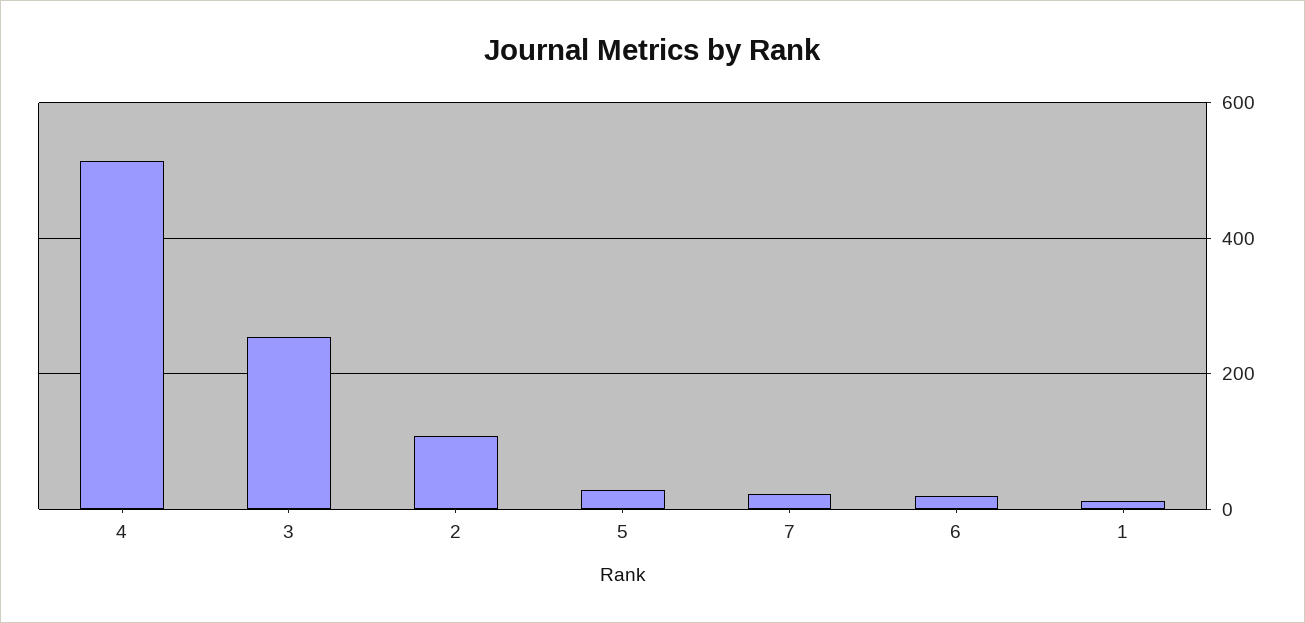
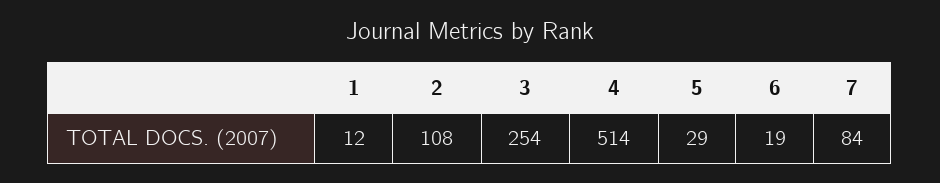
  {
    "4": 514,
    "3": 254,
    "2": 108,
    "5": 29,
-   "7": 20,
+   "7": 84,
    "6": 19,
    "1": 12
  }

